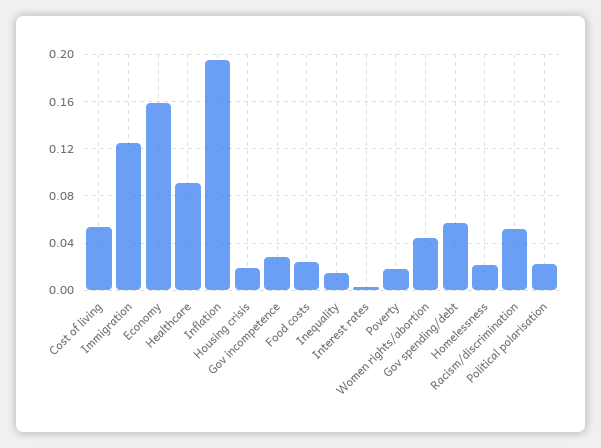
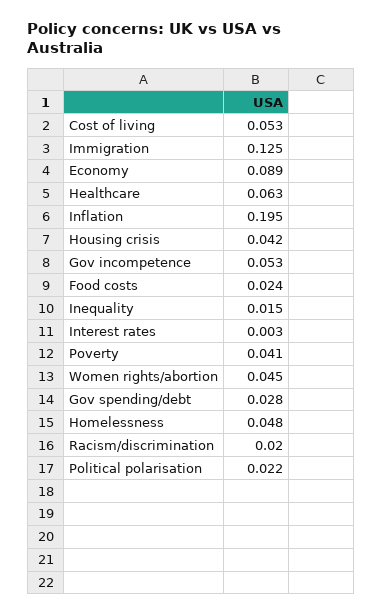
  {
    "Cost of living": 0.053,
    "Immigration": 0.125,
-   "Economy": 0.16,
+   "Economy": 0.089,
-   "Healthcare": 0.09,
+   "Healthcare": 0.063,
    "Inflation": 0.195,
-   "Housing crisis": 0.02,
+   "Housing crisis": 0.042,
-   "Gov incompetence": 0.03,
+   "Gov incompetence": 0.053,
    "Food costs": 0.024,
    "Inequality": 0.015,
    "Interest rates": 0.003,
-   "Poverty": 0.02,
+   "Poverty": 0.041,
    "Women rights/abortion": 0.045,
-   "Gov spending/debt": 0.06,
+   "Gov spending/debt": 0.028,
-   "Homelessness": 0.02,
+   "Homelessness": 0.048,
-   "Racism/discrimination": 0.05,
+   "Racism/discrimination": 0.02,
    "Political polarisation": 0.022
  }

